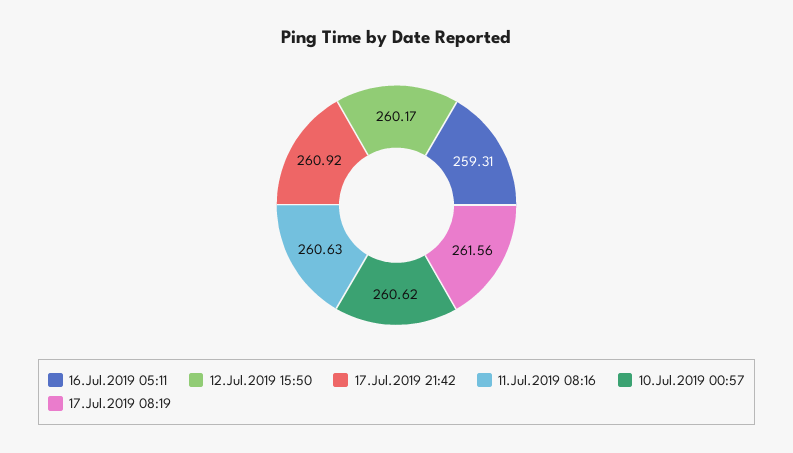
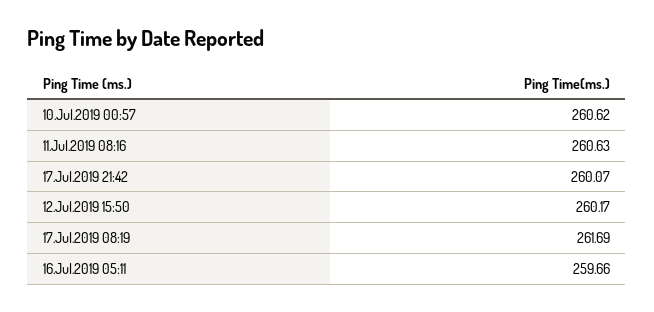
  {
-   "16.Jul.2019 05:11": 259.31,
+   "16.Jul.2019 05:11": 259.66,
    "12.Jul.2019 15:50": 260.17,
-   "17.Jul.2019 21:42": 260.92,
+   "17.Jul.2019 21:42": 260.07,
    "11.Jul.2019 08:16": 260.63,
    "10.Jul.2019 00:57": 260.62,
-   "17.Jul.2019 08:19": 261.56
+   "17.Jul.2019 08:19": 261.69
  }

